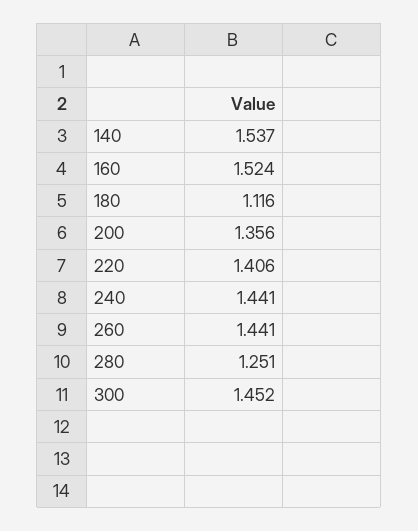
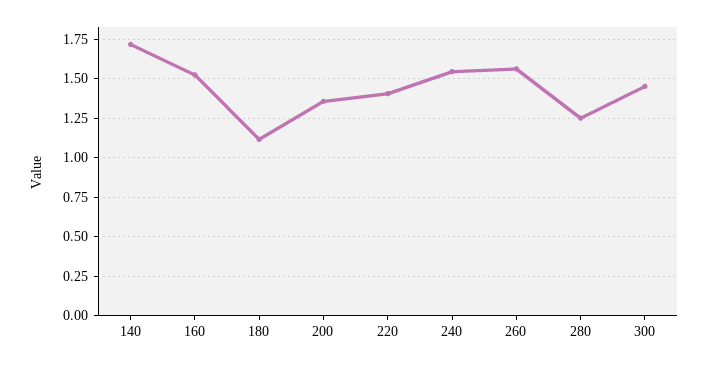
  {
-   "140": 1.537,
+   "140": 1.7,
    "160": 1.524,
    "180": 1.116,
    "200": 1.356,
    "220": 1.406,
-   "240": 1.441,
+   "240": 1.55,
-   "260": 1.441,
+   "260": 1.55,
    "280": 1.251,
    "300": 1.452
  }

